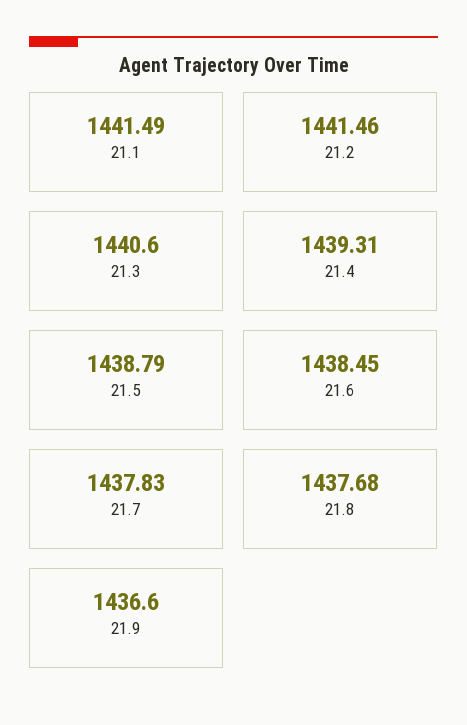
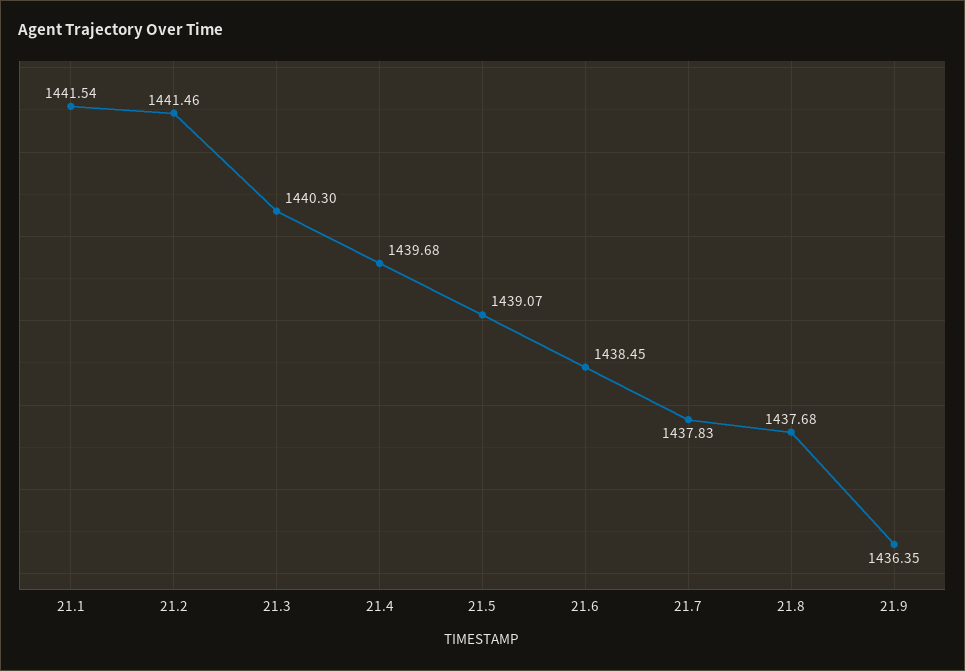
  {
-   "21.1": 1441.49,
+   "21.1": 1441.54,
    "21.2": 1441.46,
-   "21.3": 1440.6,
+   "21.3": 1440.3,
-   "21.4": 1439.31,
+   "21.4": 1439.68,
-   "21.5": 1438.79,
+   "21.5": 1439.07,
    "21.6": 1438.45,
    "21.7": 1437.83,
    "21.8": 1437.68,
-   "21.9": 1436.6
+   "21.9": 1436.35
  }

